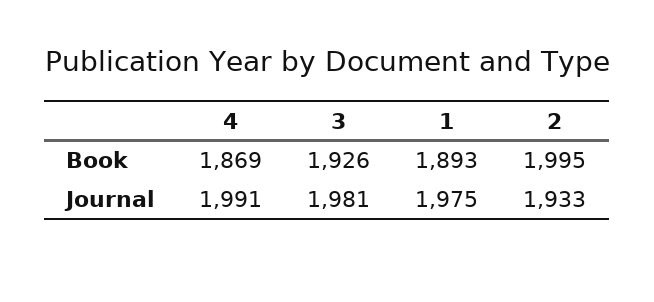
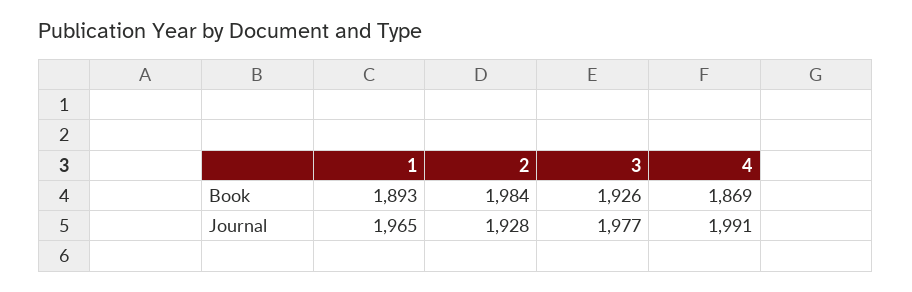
  {
    "4": {
      "Book": 1869,
      "Journal": 1991
    },
    "3": {
      "Book": 1926,
-     "Journal": 1981
+     "Journal": 1977
    },
    "1": {
      "Book": 1893,
-     "Journal": 1975
+     "Journal": 1965
    },
    "2": {
-     "Book": 1995,
+     "Book": 1984,
-     "Journal": 1933
+     "Journal": 1928
    }
  }

